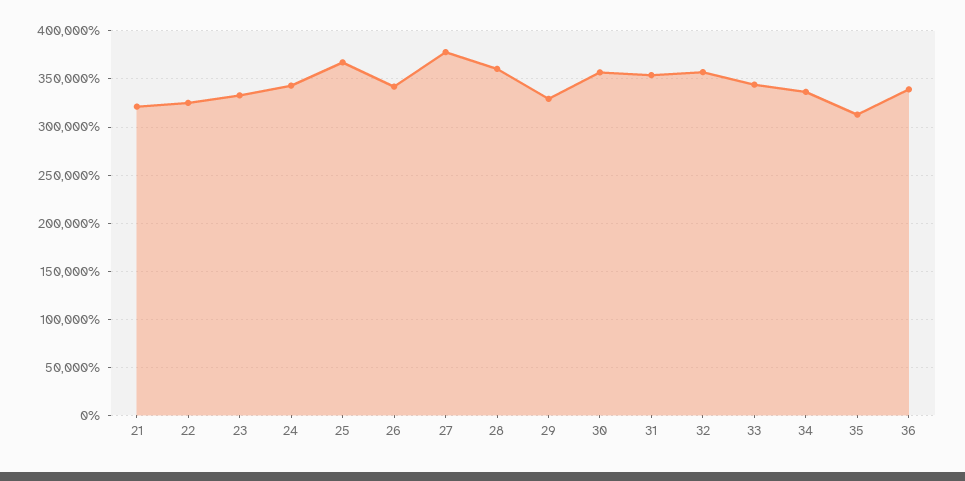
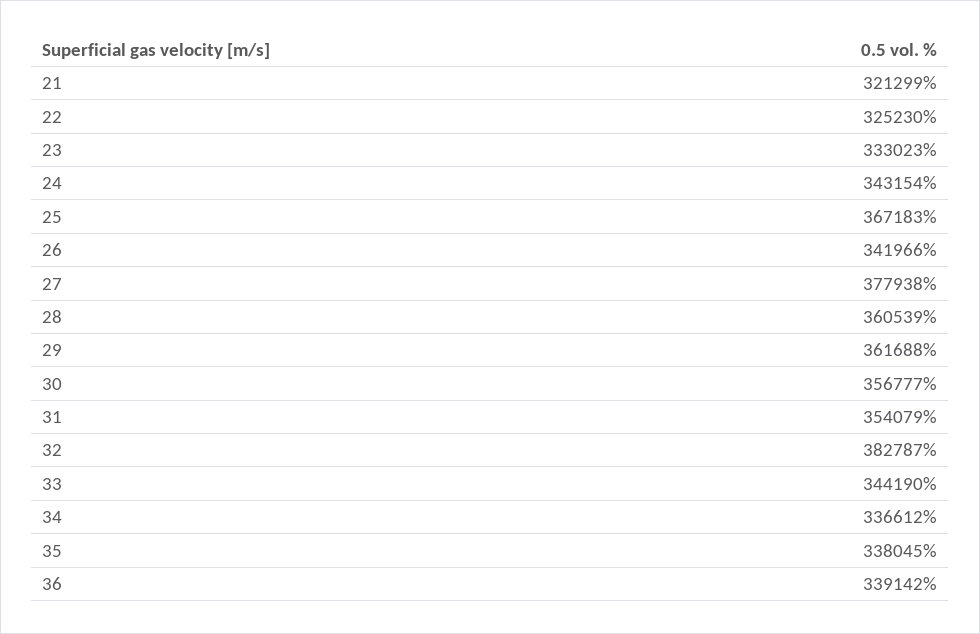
  {
    "21": 321299,
    "22": 325230,
    "23": 333023,
    "24": 343154,
    "25": 367183,
    "26": 341966,
    "27": 377938,
    "28": 360539,
-   "29": 330000,
+   "29": 361688,
    "30": 356777,
    "31": 354079,
-   "32": 360000,
+   "32": 382787,
    "33": 344190,
    "34": 336612,
-   "35": 310000,
+   "35": 338045,
    "36": 339142
  }

